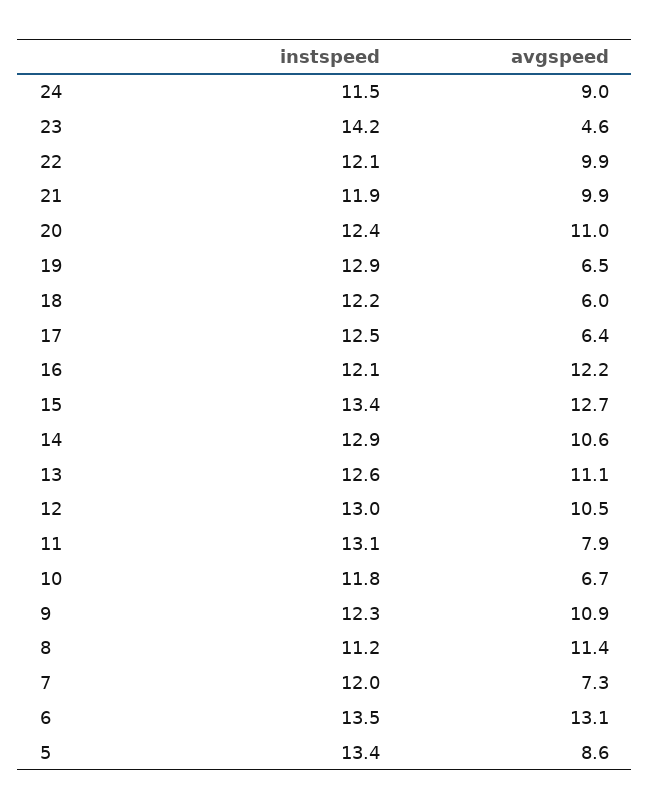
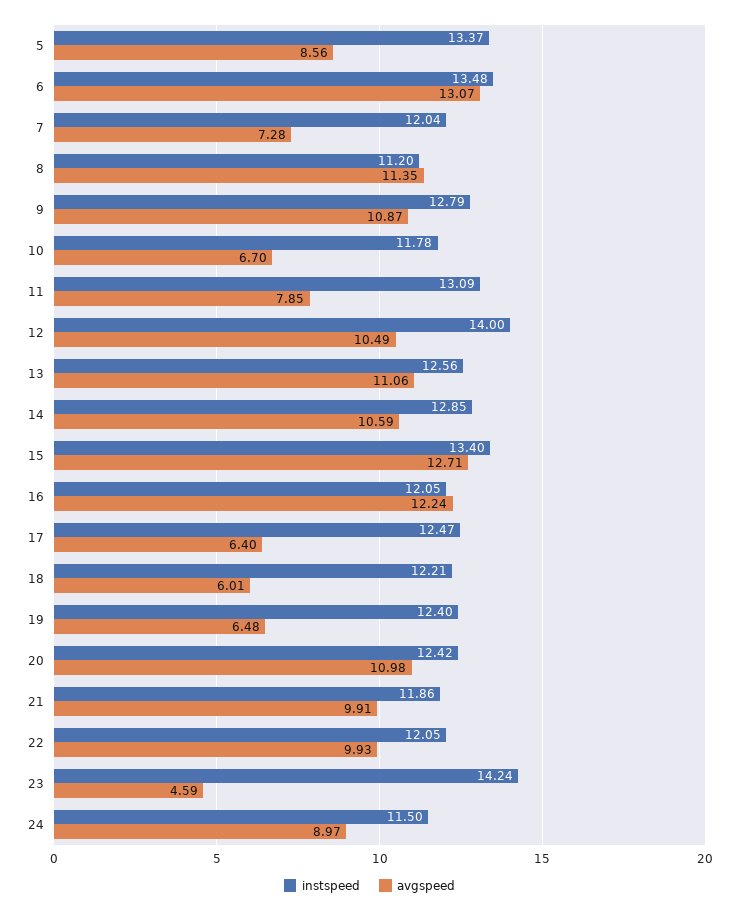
  {
    "instspeed": {
      "24": 11.5,
      "23": 14.24,
      "22": 12.05,
      "21": 11.86,
      "20": 12.42,
-     "19": 12.9,
+     "19": 12.4,
      "18": 12.21,
      "17": 12.47,
      "16": 12.05,
      "15": 13.4,
      "14": 12.85,
      "13": 12.56,
-     "12": 13,
+     "12": 14,
      "11": 13.09,
      "10": 11.78,
-     "9": 12.3,
+     "9": 12.79,
      "8": 11.2,
      "7": 12.04,
      "6": 13.48,
      "5": 13.37
    },
    "avgspeed": {
      "24": 8.97,
      "23": 4.59,
      "22": 9.93,
      "21": 9.91,
      "20": 10.98,
      "19": 6.48,
      "18": 6.01,
      "17": 6.4,
      "16": 12.24,
      "15": 12.71,
      "14": 10.59,
      "13": 11.06,
      "12": 10.49,
      "11": 7.85,
      "10": 6.7,
      "9": 10.87,
      "8": 11.35,
      "7": 7.28,
      "6": 13.07,
      "5": 8.56
    }
  }

